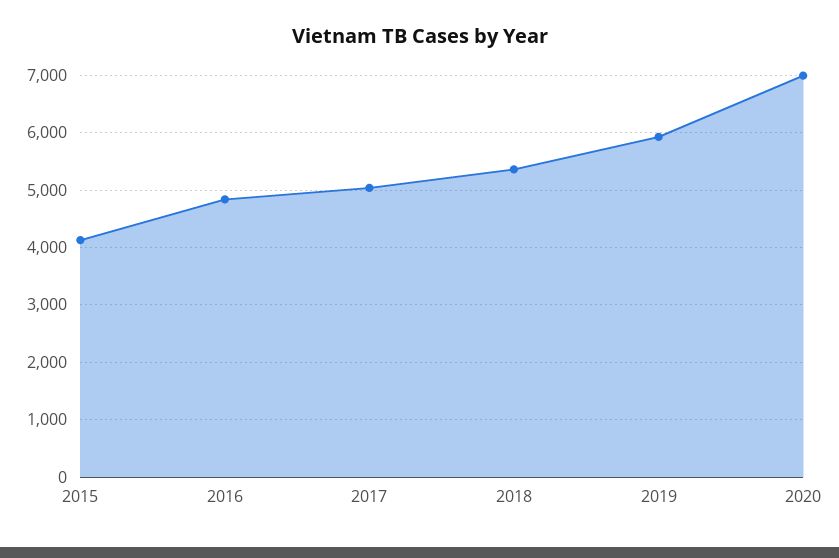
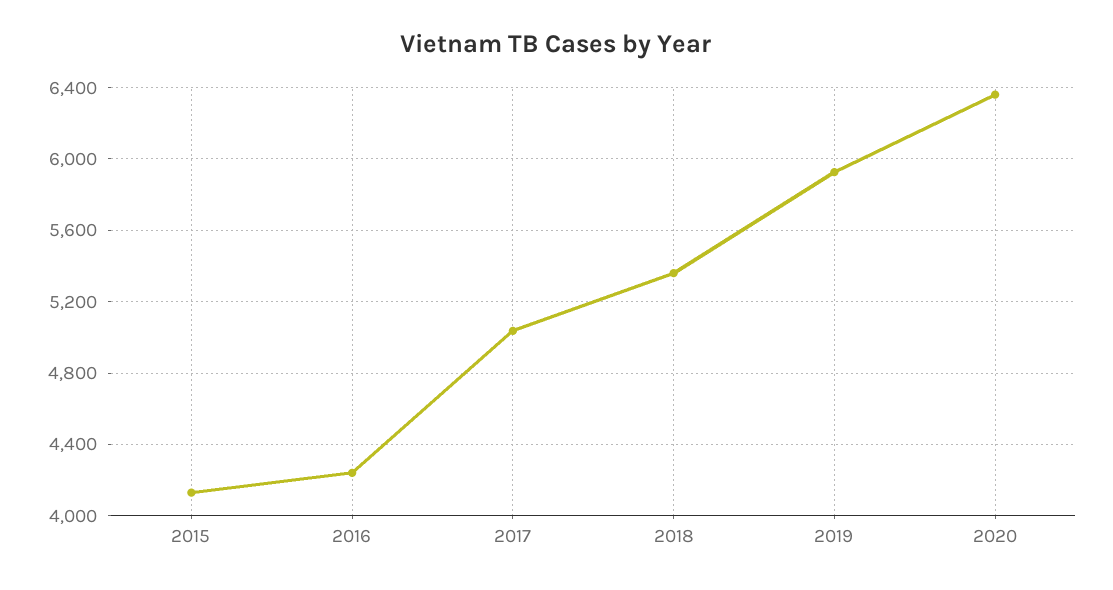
  {
    "2015": 4150,
-   "2016": 4800,
+   "2016": 4250,
    "2017": 5050,
    "2018": 5350,
    "2019": 5950,
-   "2020": 7000
+   "2020": 6350
  }

